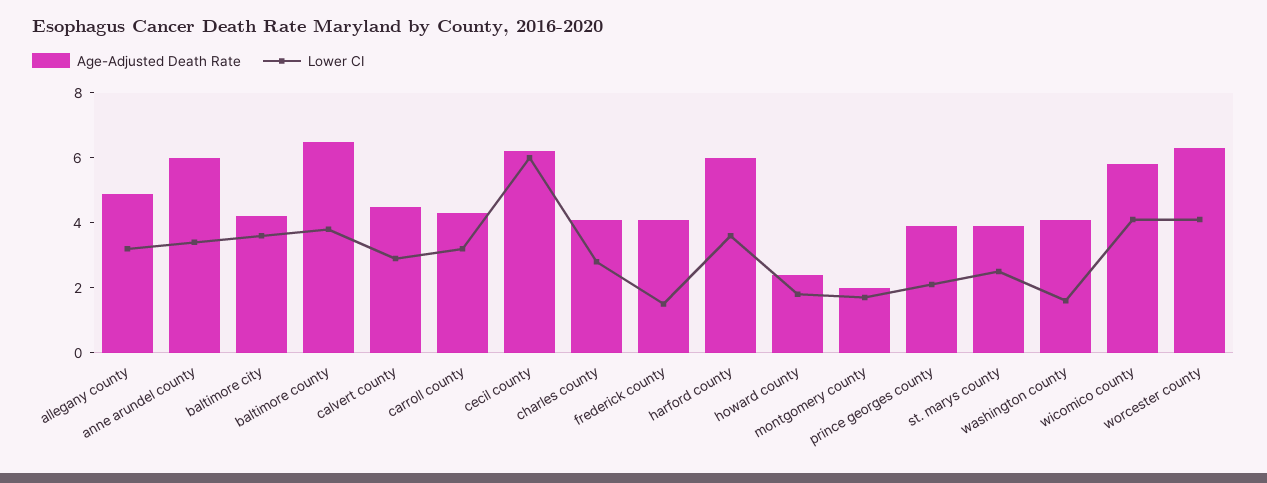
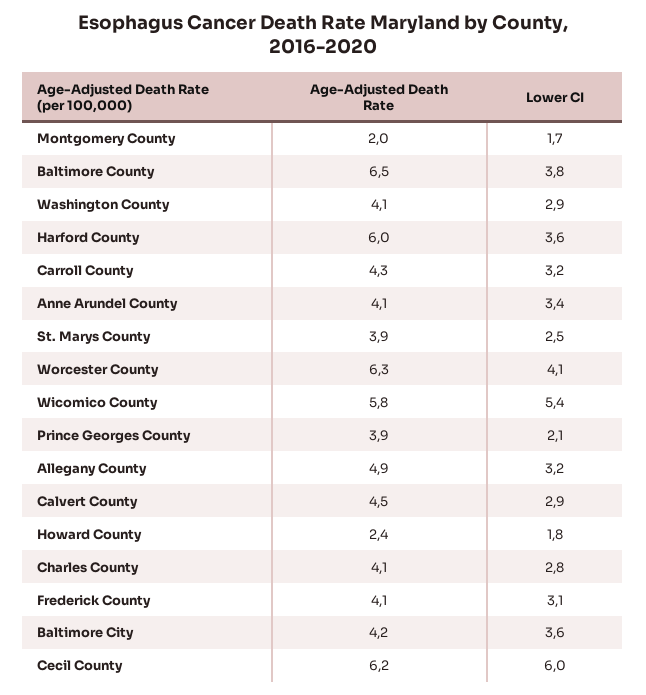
  {
    "Age-Adjusted Death Rate": {
      "allegany county": 4.9,
-     "anne arundel county": 6,
+     "anne arundel county": 4.1,
      "baltimore city": 4.2,
      "baltimore county": 6.5,
      "calvert county": 4.5,
      "carroll county": 4.3,
      "cecil county": 6.2,
      "charles county": 4.1,
      "frederick county": 4.1,
      "harford county": 6,
      "howard county": 2.4,
      "montgomery county": 2,
      "prince georges county": 3.9,
      "st. marys county": 3.9,
      "washington county": 4.1,
      "wicomico county": 5.8,
      "worcester county": 6.3
    },
    "Lower CI": {
      "allegany county": 3.2,
      "anne arundel county": 3.4,
      "baltimore city": 3.6,
      "baltimore county": 3.8,
      "calvert county": 2.9,
      "carroll county": 3.2,
      "cecil county": 6,
      "charles county": 2.8,
-     "frederick county": 1.5,
+     "frederick county": 3.1,
      "harford county": 3.6,
      "howard county": 1.8,
      "montgomery county": 1.7,
      "prince georges county": 2.1,
      "st. marys county": 2.5,
-     "washington county": 1.5,
+     "washington county": 2.9,
-     "wicomico county": 4,
+     "wicomico county": 5.4,
      "worcester county": 4.1
    }
  }

